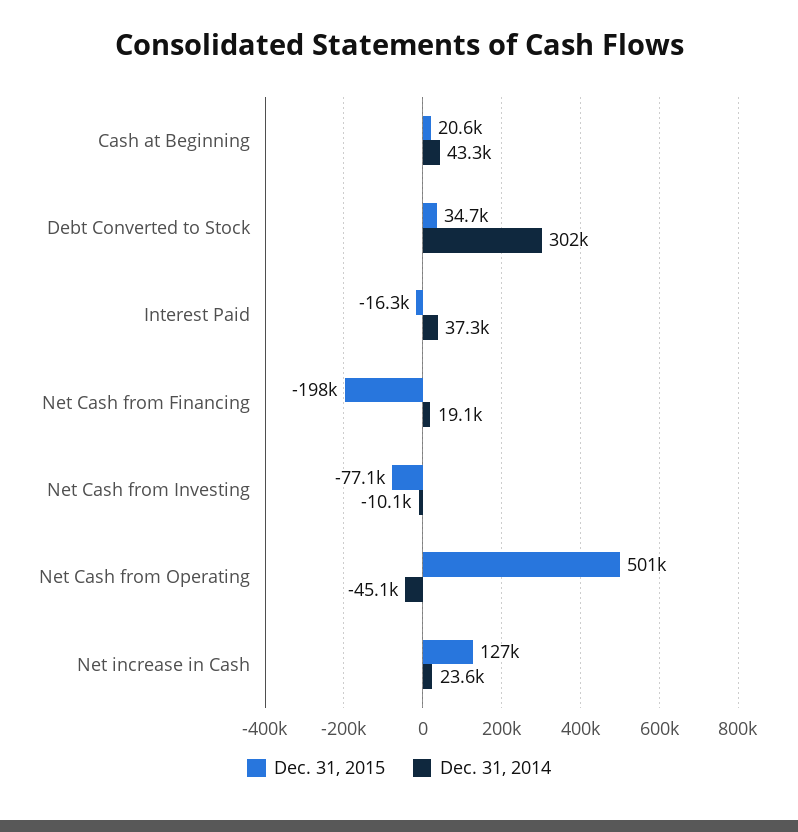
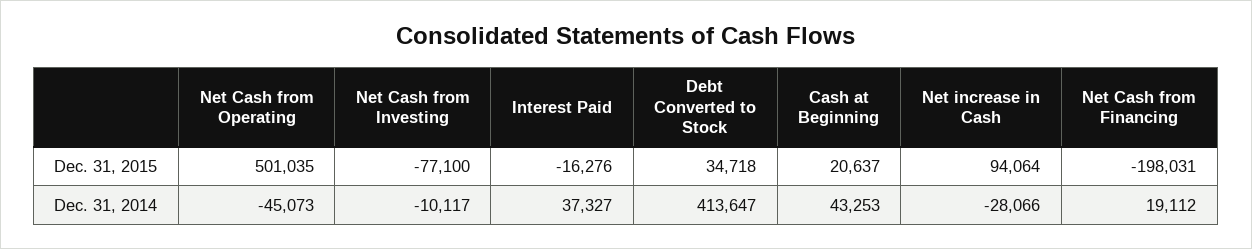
  {
    "Dec. 31, 2015": {
      "Cash at Beginning": 20637,
      "Debt Converted to Stock": 34718,
      "Interest Paid": -16276,
      "Net Cash from Financing": -198031,
      "Net Cash from Investing": -77100,
      "Net Cash from Operating": 501035,
-     "Net increase in Cash": 127000
+     "Net increase in Cash": 94064
    },
    "Dec. 31, 2014": {
      "Cash at Beginning": 43253,
-     "Debt Converted to Stock": 302000,
+     "Debt Converted to Stock": 413647,
      "Interest Paid": 37327,
      "Net Cash from Financing": 19112,
      "Net Cash from Investing": -10117,
      "Net Cash from Operating": -45073,
-     "Net increase in Cash": 23600
+     "Net increase in Cash": -28066
    }
  }

